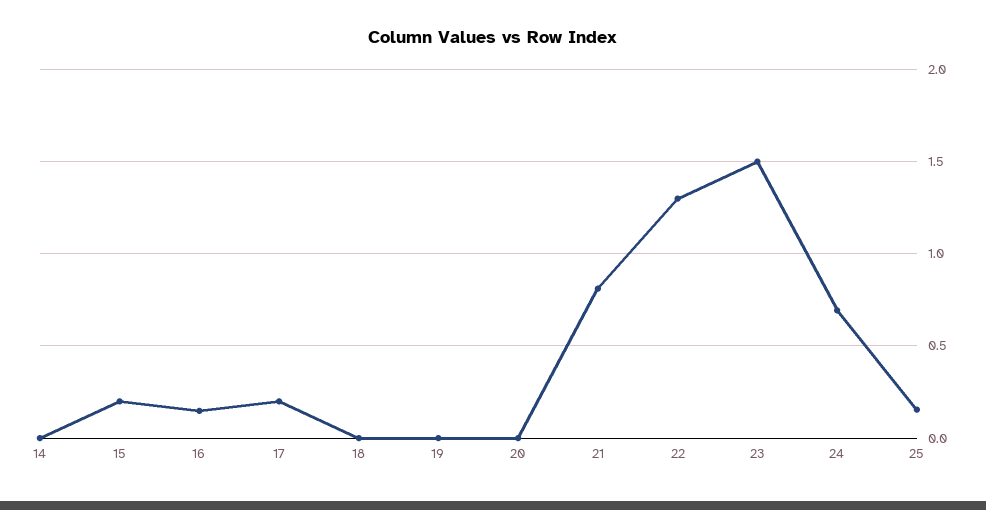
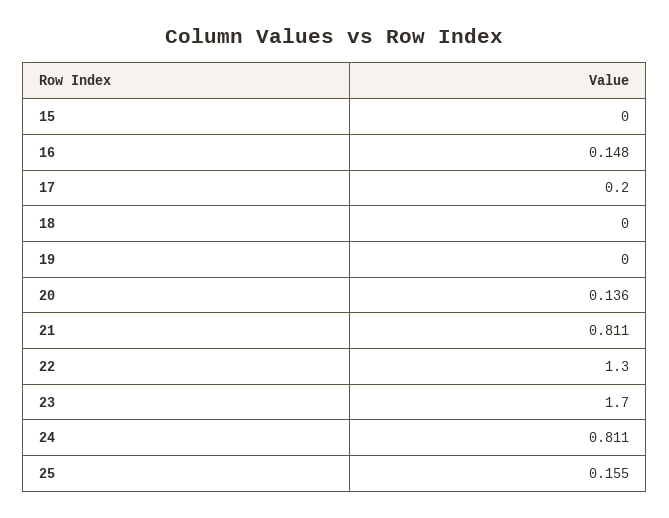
  {
-   "14": 0,
-   "15": 0.2,
+   "15": 0,
    "16": 0.148,
    "17": 0.2,
    "18": 0,
    "19": 0,
-   "20": 0,
+   "20": 0.136,
    "21": 0.811,
    "22": 1.3,
-   "23": 1.5,
+   "23": 1.7,
-   "24": 0.7,
+   "24": 0.811,
    "25": 0.155
  }

